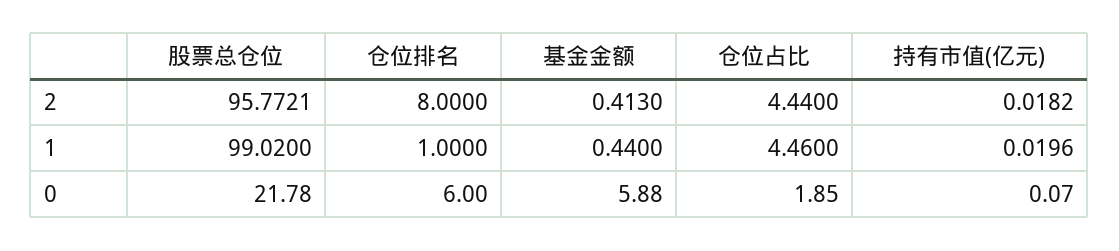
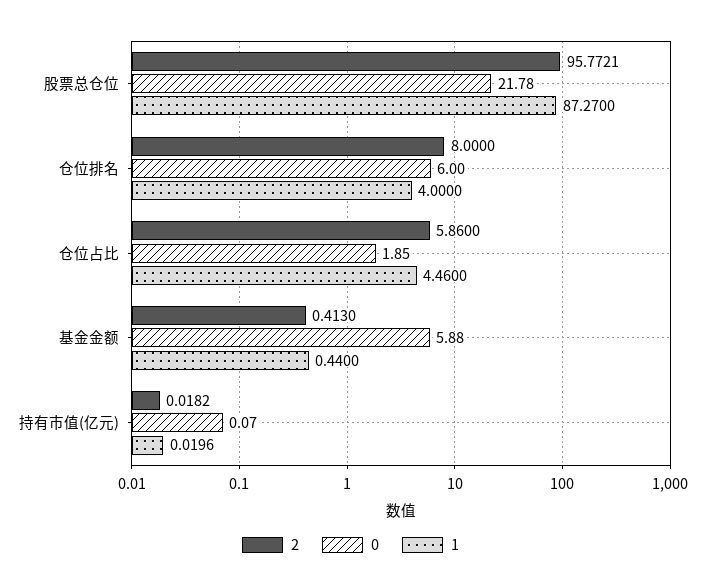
  {
    "2": {
      "股票总仓位": 95.7721,
      "仓位排名": 8,
      "基金金额": 0.413,
-     "仓位占比": 4.44,
+     "仓位占比": 5.86,
      "持有市值(亿元)": 0.0182
    },
    "1": {
-     "股票总仓位": 99.02,
+     "股票总仓位": 87.27,
-     "仓位排名": 1,
+     "仓位排名": 4,
      "基金金额": 0.44,
      "仓位占比": 4.46,
      "持有市值(亿元)": 0.0196
    },
    "0": {
      "股票总仓位": 21.78,
      "仓位排名": 6,
      "基金金额": 5.88,
      "仓位占比": 1.85,
      "持有市值(亿元)": 0.07
    }
  }

